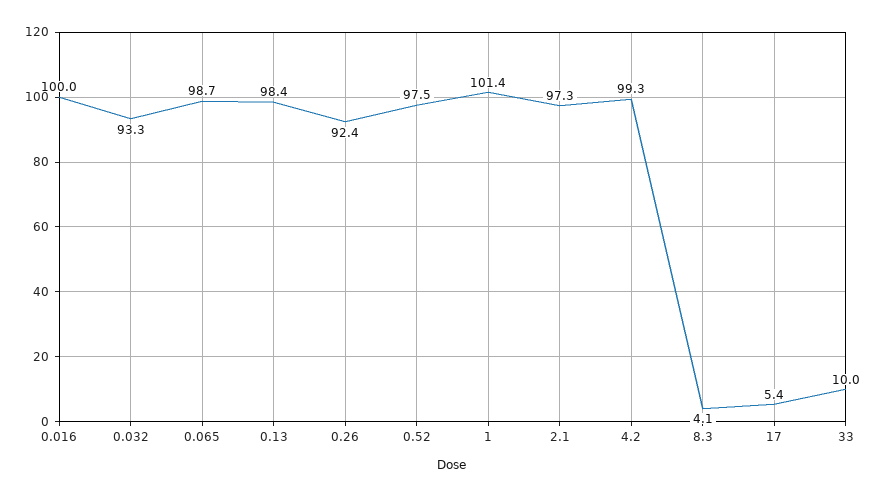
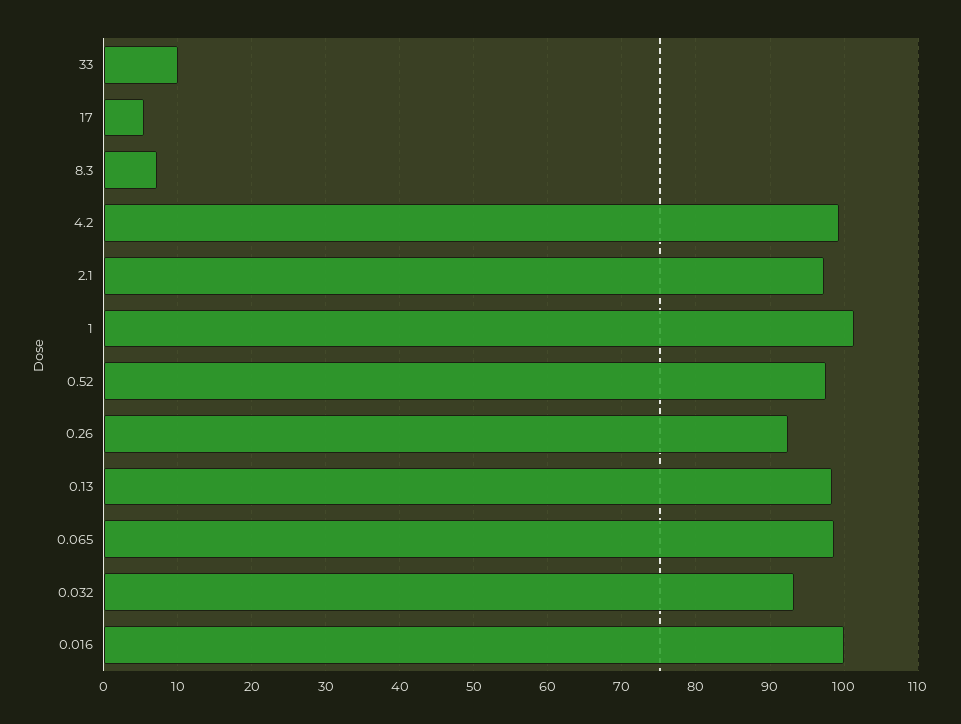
  {
    "0.016": 100,
    "0.032": 93.3,
    "0.065": 98.7,
    "0.13": 98.4,
    "0.26": 92.4,
    "0.52": 97.5,
    "1": 101.4,
    "2.1": 97.3,
    "4.2": 99.3,
-   "8.3": 4.1,
+   "8.3": 7,
    "17": 5.4,
    "33": 10
  }

